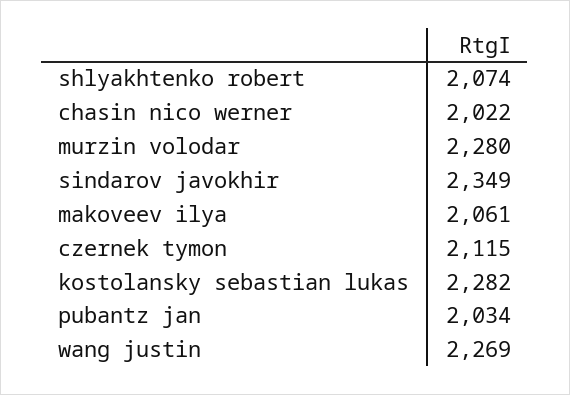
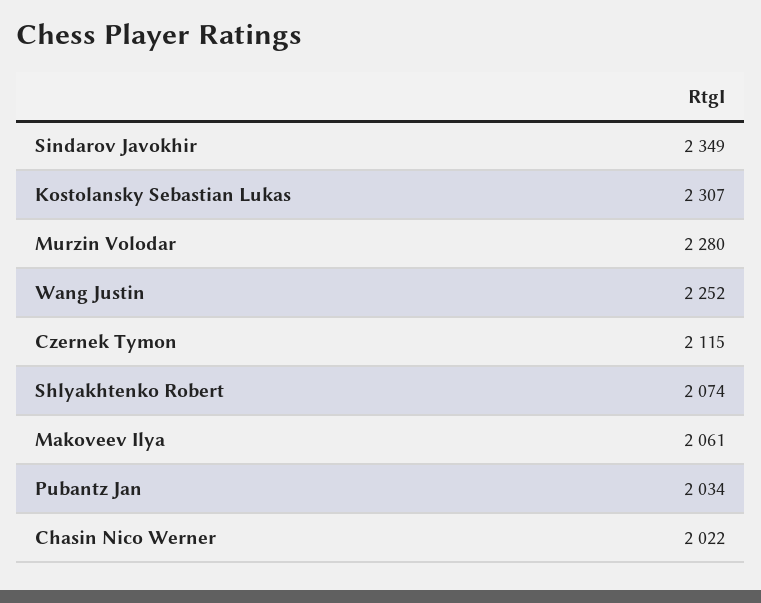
  {
    "shlyakhtenko robert": 2074,
    "chasin nico werner": 2022,
    "murzin volodar": 2280,
    "sindarov javokhir": 2349,
    "makoveev ilya": 2061,
    "czernek tymon": 2115,
-   "kostolansky sebastian lukas": 2282,
+   "kostolansky sebastian lukas": 2307,
    "pubantz jan": 2034,
-   "wang justin": 2269
+   "wang justin": 2252
  }

